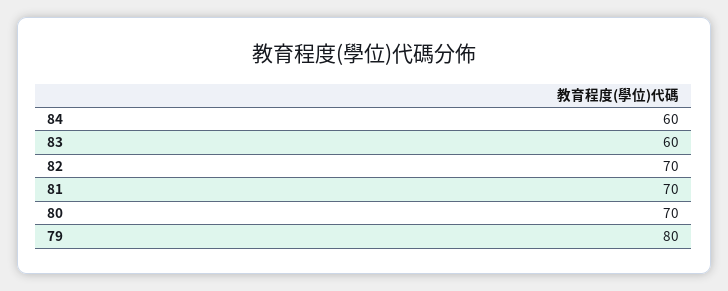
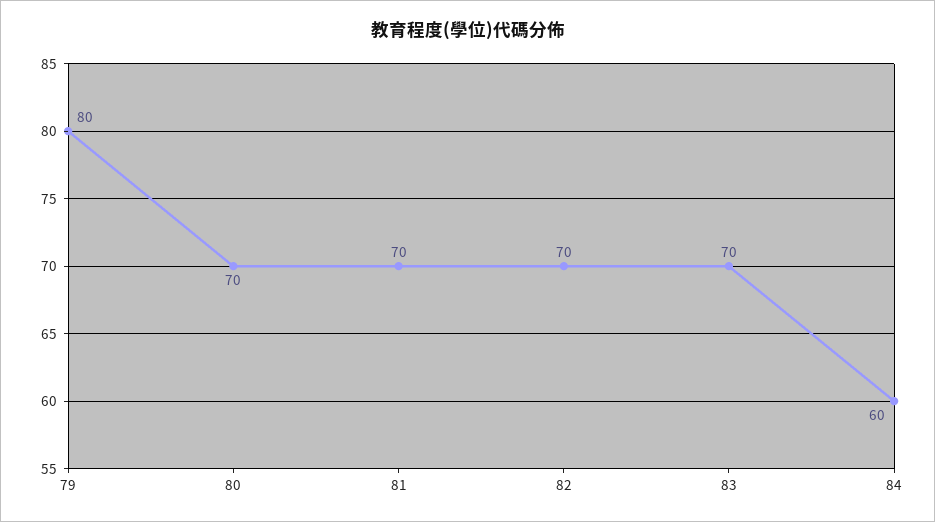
  {
    "84": 60,
-   "83": 60,
+   "83": 70,
    "82": 70,
    "81": 70,
    "80": 70,
    "79": 80
  }

